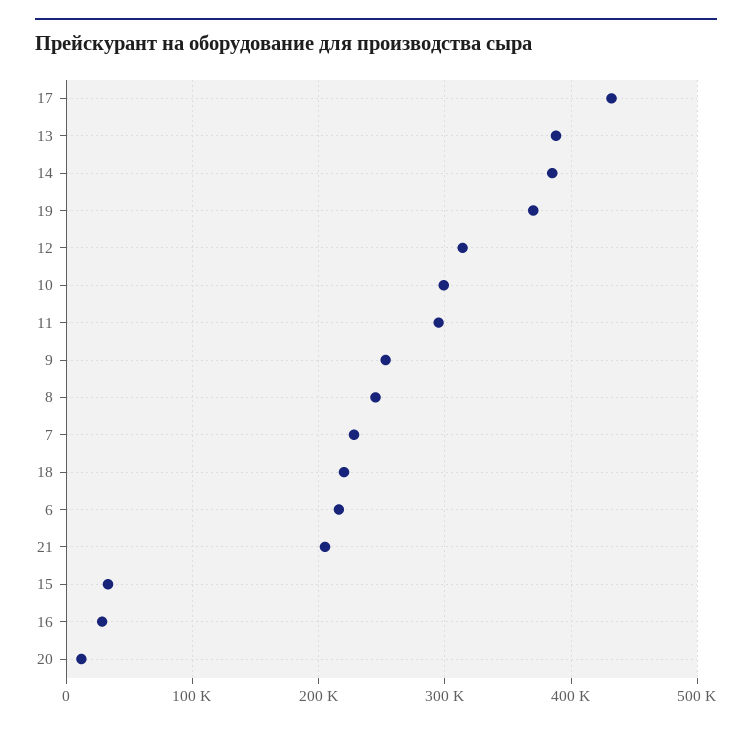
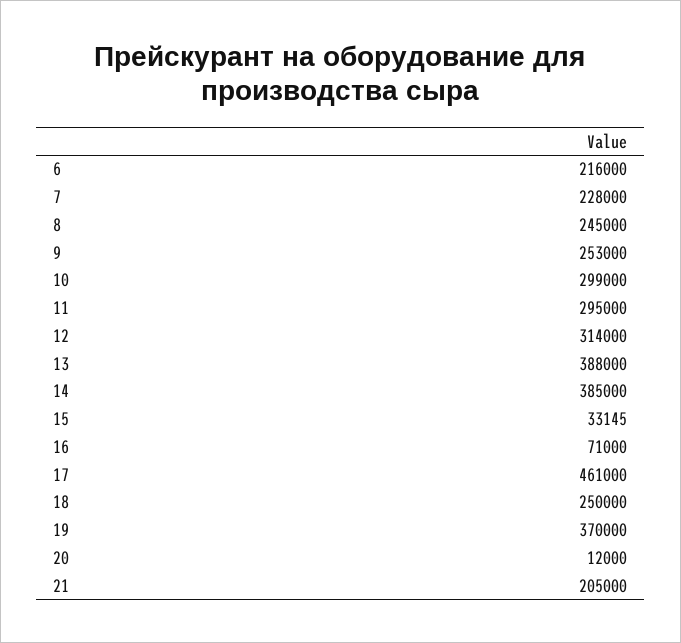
  {
-   "17": 430000,
+   "17": 461000,
    "13": 388000,
    "14": 385000,
    "19": 370000,
    "12": 314000,
    "10": 299000,
    "11": 295000,
    "9": 253000,
    "8": 245000,
    "7": 228000,
-   "18": 220000,
+   "18": 250000,
    "6": 216000,
    "21": 205000,
    "15": 33145,
-   "16": 30000,
+   "16": 71000,
    "20": 12000
  }

